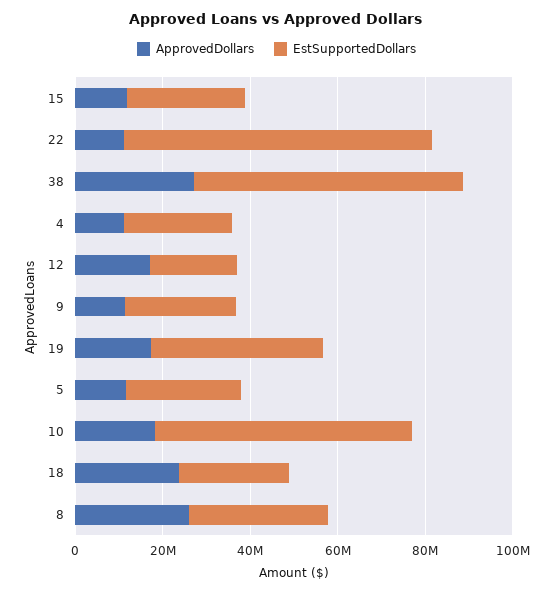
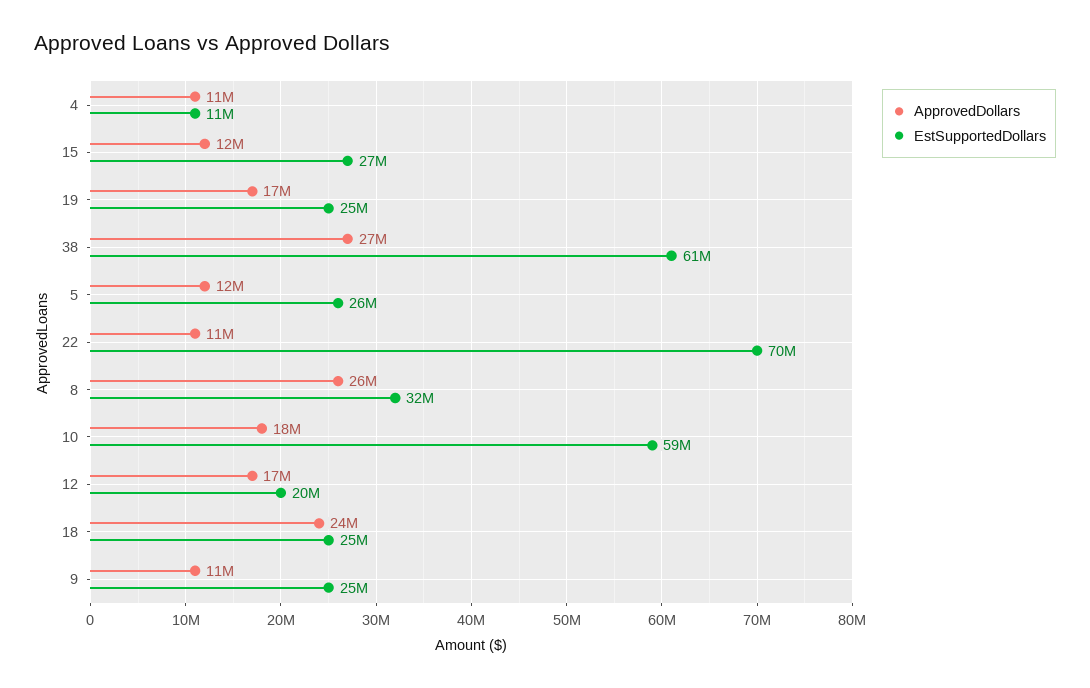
  {
    "ApprovedDollars": {
      "15": 12000000,
      "22": 11000000,
      "38": 27000000,
      "4": 11000000,
      "12": 17000000,
      "9": 11000000,
      "19": 17000000,
      "5": 12000000,
      "10": 18000000,
      "18": 24000000,
      "8": 26000000
    },
    "EstSupportedDollars": {
      "15": 27000000,
      "22": 70000000,
      "38": 61000000,
-     "4": 25000000,
+     "4": 11000000,
      "12": 20000000,
      "9": 25000000,
-     "19": 40000000,
+     "19": 25000000,
      "5": 26000000,
      "10": 59000000,
      "18": 25000000,
      "8": 32000000
    }
  }

